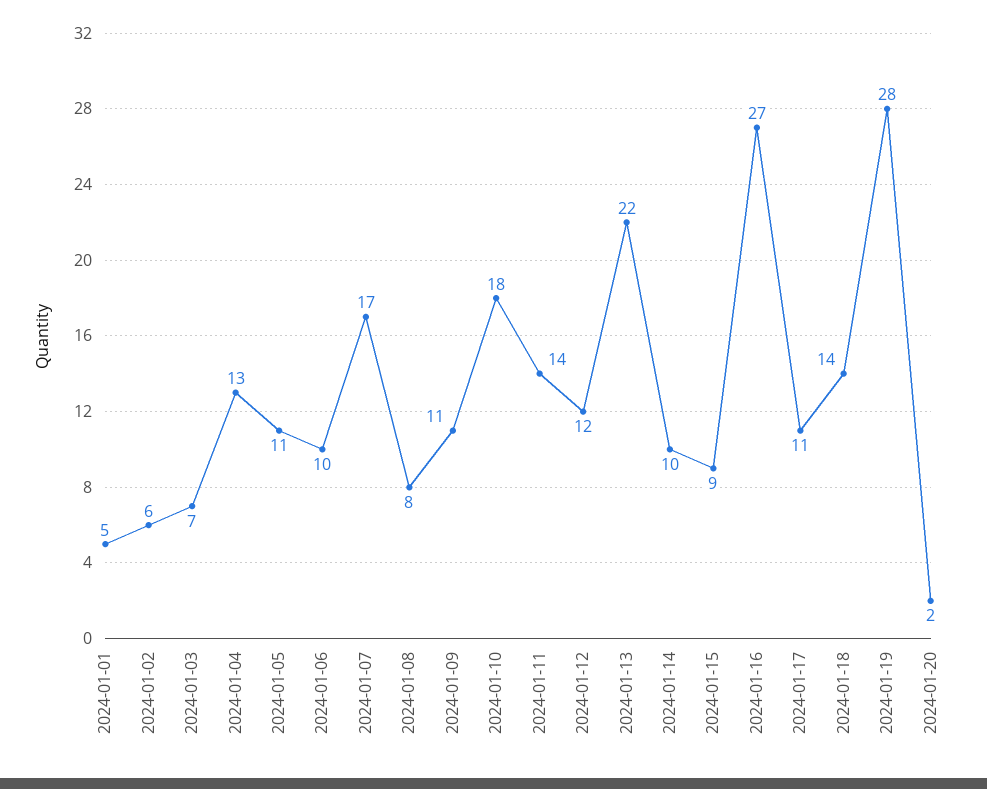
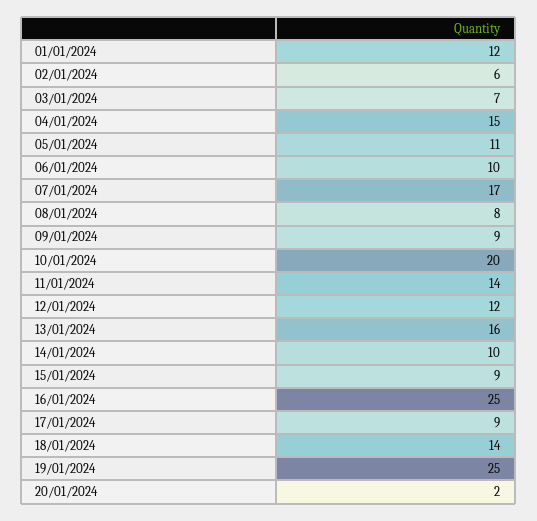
  {
-   "2024-01-01": 5,
+   "2024-01-01": 12,
    "2024-01-02": 6,
    "2024-01-03": 7,
-   "2024-01-04": 13,
+   "2024-01-04": 15,
    "2024-01-05": 11,
    "2024-01-06": 10,
    "2024-01-07": 17,
    "2024-01-08": 8,
-   "2024-01-09": 11,
+   "2024-01-09": 9,
-   "2024-01-10": 18,
+   "2024-01-10": 20,
    "2024-01-11": 14,
    "2024-01-12": 12,
-   "2024-01-13": 22,
+   "2024-01-13": 16,
    "2024-01-14": 10,
    "2024-01-15": 9,
-   "2024-01-16": 27,
+   "2024-01-16": 25,
-   "2024-01-17": 11,
+   "2024-01-17": 9,
    "2024-01-18": 14,
-   "2024-01-19": 28,
+   "2024-01-19": 25,
    "2024-01-20": 2
  }

